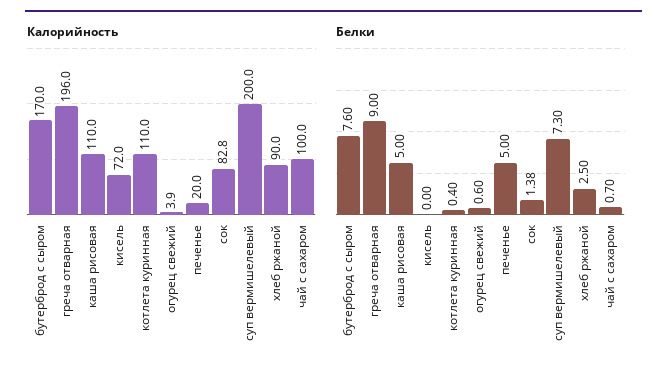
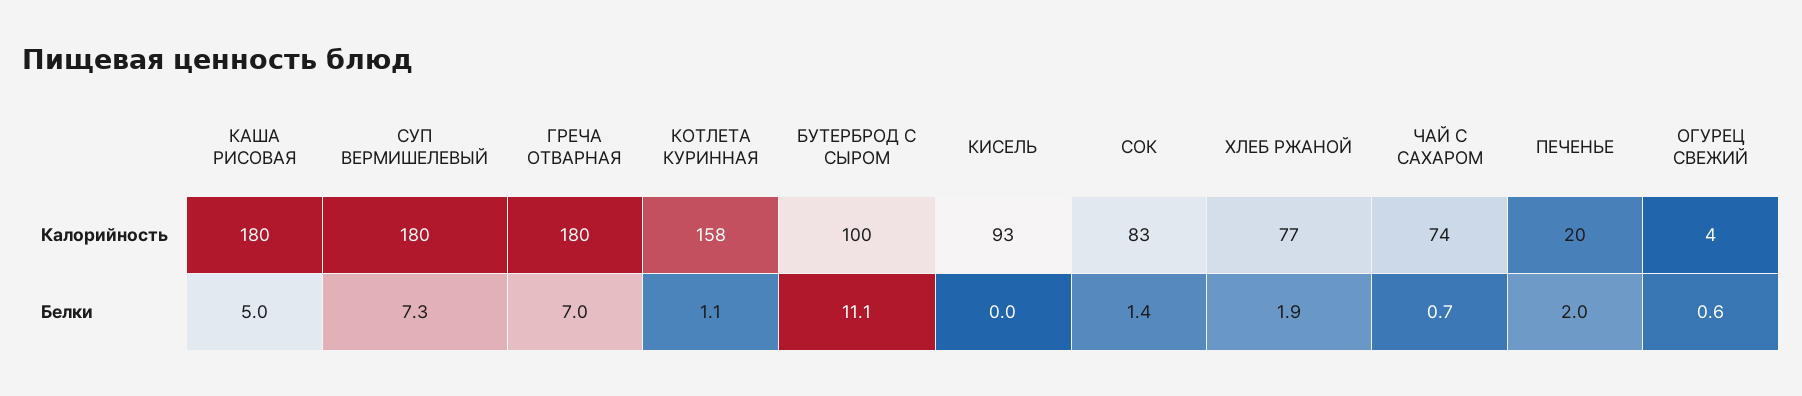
  {
    "Калорийность": {
-     "бутерброд с сыром": 170,
+     "бутерброд с сыром": 100,
-     "греча отварная": 196,
+     "греча отварная": 180,
-     "каша рисовая": 110,
+     "каша рисовая": 180,
-     "кисель": 72,
+     "кисель": 93,
-     "котлета куринная": 110,
+     "котлета куринная": 158,
      "огурец свежий": 3.9,
      "печенье": 20,
      "сок": 82.8,
-     "суп вермишелевый": 200,
+     "суп вермишелевый": 180,
-     "хлеб ржаной": 90,
+     "хлеб ржаной": 77,
-     "чай с сахаром": 100
+     "чай с сахаром": 74
    },
    "Белки": {
-     "бутерброд с сыром": 7.6,
+     "бутерброд с сыром": 11.1,
-     "греча отварная": 9,
+     "греча отварная": 7,
      "каша рисовая": 5,
      "кисель": 0,
-     "котлета куринная": 0.4,
+     "котлета куринная": 1.1,
      "огурец свежий": 0.6,
-     "печенье": 5,
+     "печенье": 2,
      "сок": 1.38,
      "суп вермишелевый": 7.3,
-     "хлеб ржаной": 2.5,
+     "хлеб ржаной": 1.9,
      "чай с сахаром": 0.7
    }
  }

